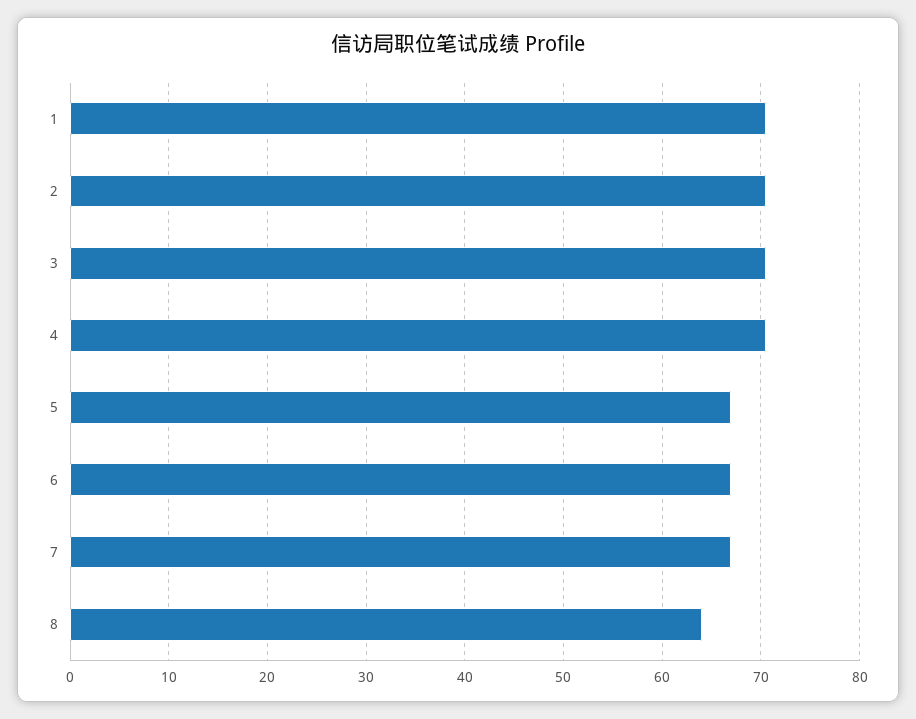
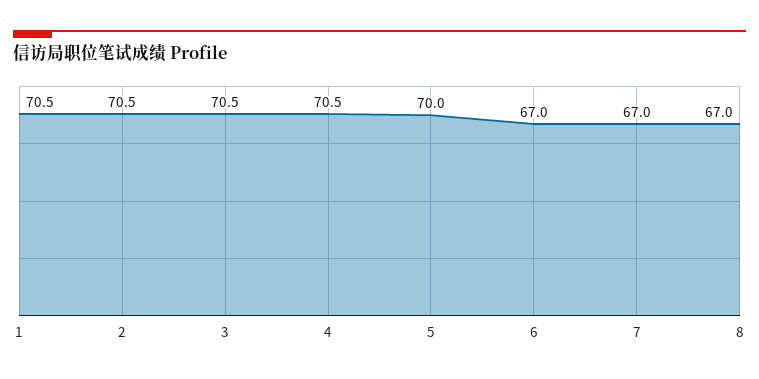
  {
    "1": 70.5,
    "2": 70.5,
    "3": 70.5,
    "4": 70.5,
-   "5": 67,
+   "5": 70,
    "6": 67,
    "7": 67,
-   "8": 64
+   "8": 67
  }

